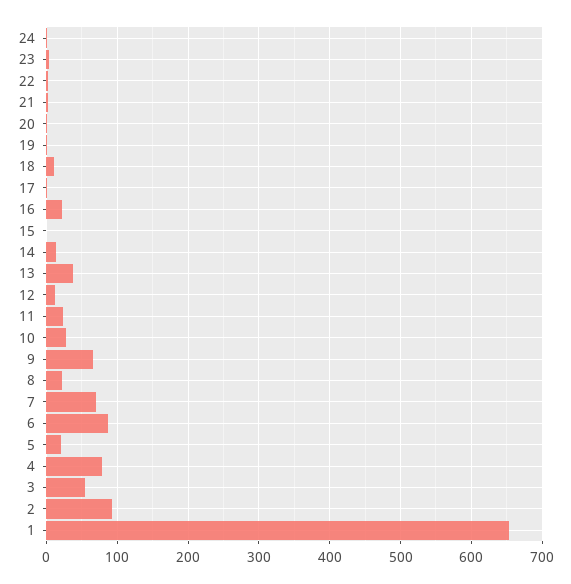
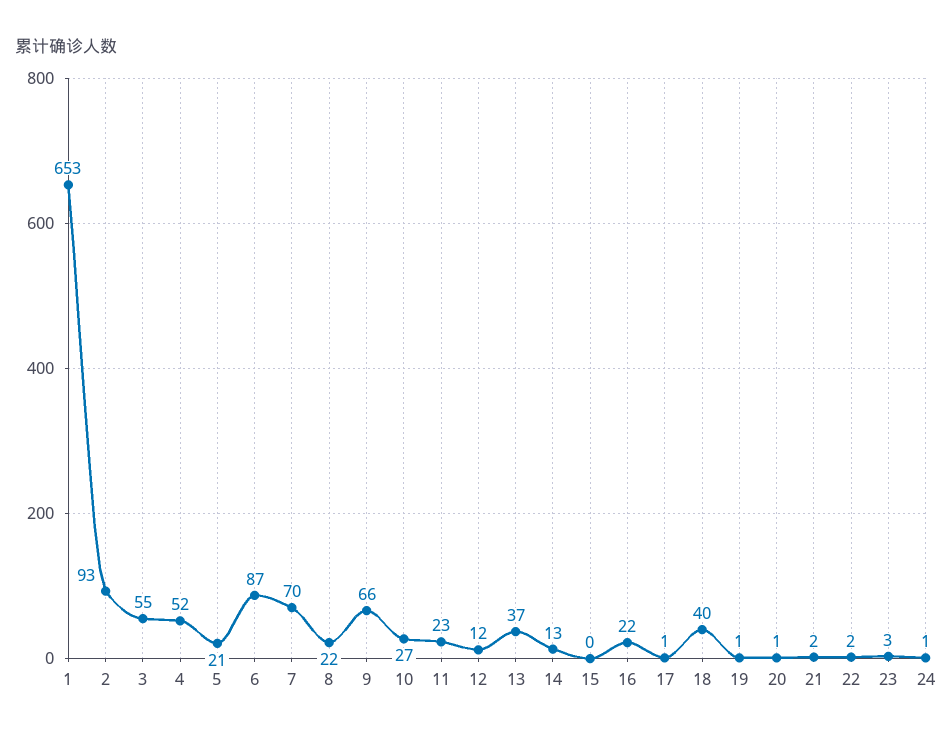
  {
    "24": 1,
    "23": 3,
    "22": 2,
    "21": 2,
    "20": 1,
    "19": 1,
-   "18": 10,
+   "18": 40,
    "17": 1,
    "16": 22,
    "15": 0,
    "14": 13,
    "13": 37,
    "12": 12,
    "11": 23,
    "10": 27,
    "9": 66,
    "8": 22,
    "7": 70,
    "6": 87,
    "5": 21,
-   "4": 80,
+   "4": 52,
    "3": 55,
    "2": 93,
    "1": 653
  }

